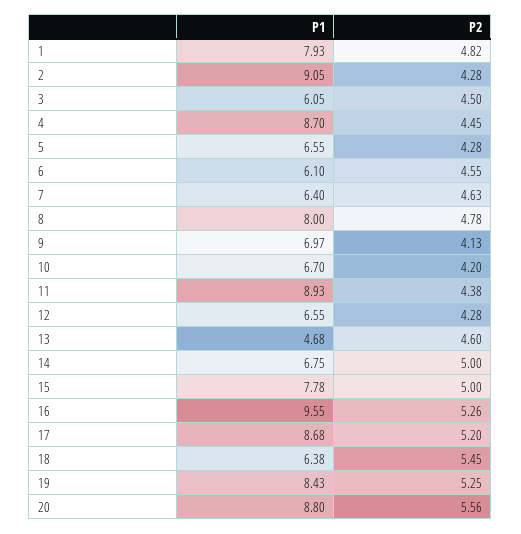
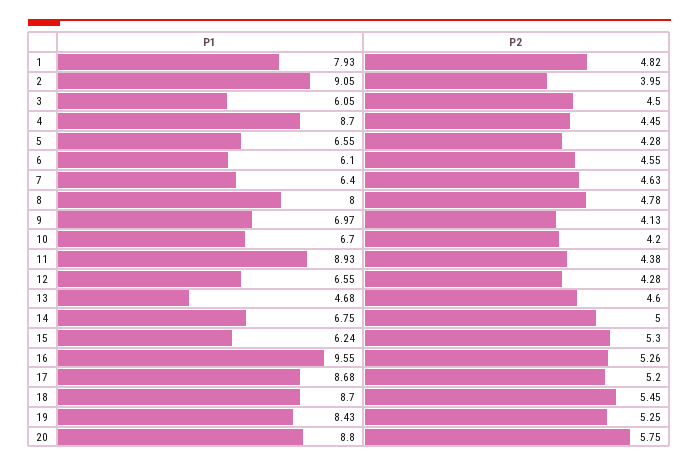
  {
    "P1": {
      "1": 7.93,
      "2": 9.05,
      "3": 6.05,
      "4": 8.7,
      "5": 6.55,
      "6": 6.1,
      "7": 6.4,
      "8": 8,
      "9": 6.97,
      "10": 6.7,
      "11": 8.93,
      "12": 6.55,
      "13": 4.68,
      "14": 6.75,
-     "15": 7.78,
+     "15": 6.24,
      "16": 9.55,
      "17": 8.68,
-     "18": 6.38,
+     "18": 8.7,
      "19": 8.43,
      "20": 8.8
    },
    "P2": {
      "1": 4.82,
-     "2": 4.28,
+     "2": 3.95,
      "3": 4.5,
      "4": 4.45,
      "5": 4.28,
      "6": 4.55,
      "7": 4.63,
      "8": 4.78,
      "9": 4.13,
      "10": 4.2,
      "11": 4.38,
      "12": 4.28,
      "13": 4.6,
      "14": 5,
-     "15": 5,
+     "15": 5.3,
      "16": 5.26,
      "17": 5.2,
      "18": 5.45,
      "19": 5.25,
-     "20": 5.56
+     "20": 5.75
    }
  }

